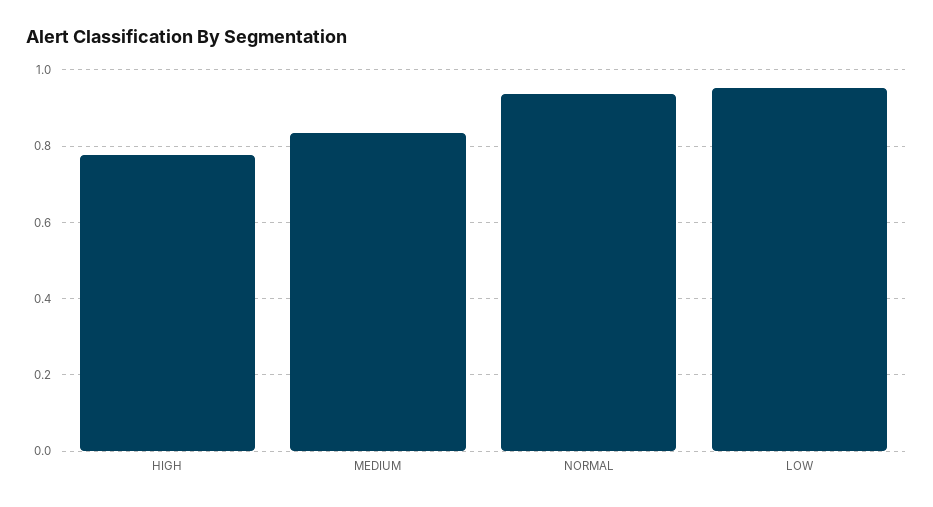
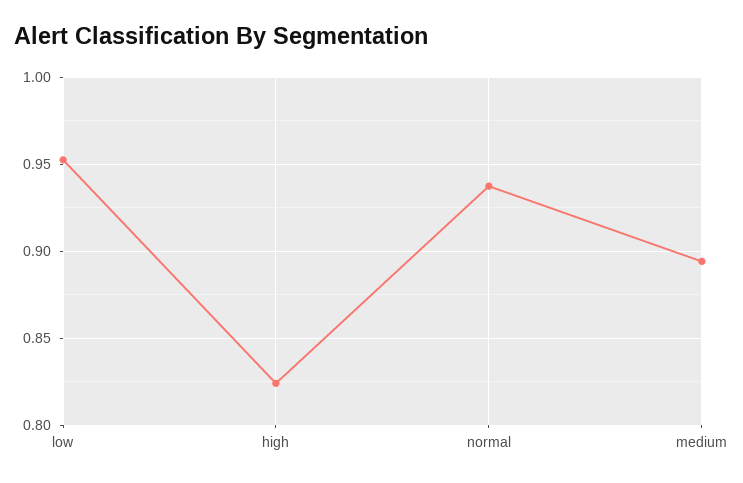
  {
-   "HIGH": 0.78,
+   "HIGH": 0.825,
-   "MEDIUM": 0.84,
+   "MEDIUM": 0.895,
    "NORMAL": 0.935,
    "LOW": 0.95
  }

